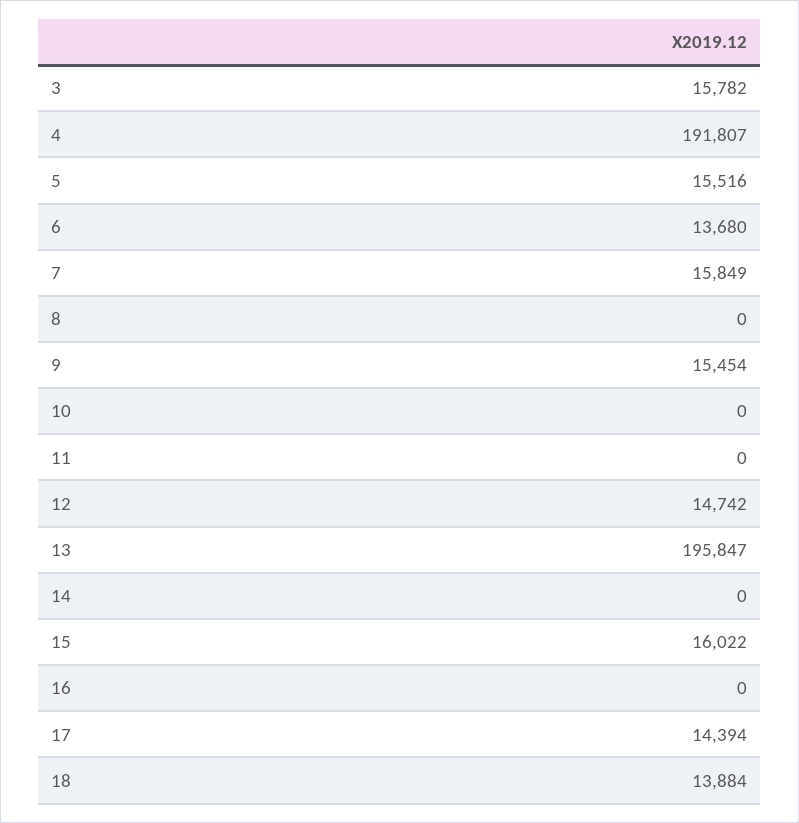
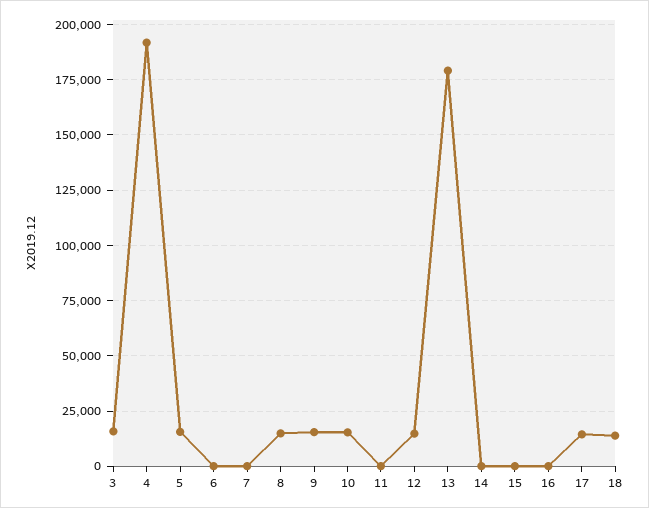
  {
    "3": 15782,
    "4": 191807,
    "5": 15516,
-   "6": 13680,
+   "6": 0,
-   "7": 15849,
+   "7": 0,
-   "8": 0,
+   "8": 15000,
    "9": 15454,
-   "10": 0,
+   "10": 15000,
    "11": 0,
    "12": 14742,
-   "13": 195847,
+   "13": 180000,
    "14": 0,
-   "15": 16022,
+   "15": 0,
    "16": 0,
    "17": 14394,
    "18": 13884
  }

